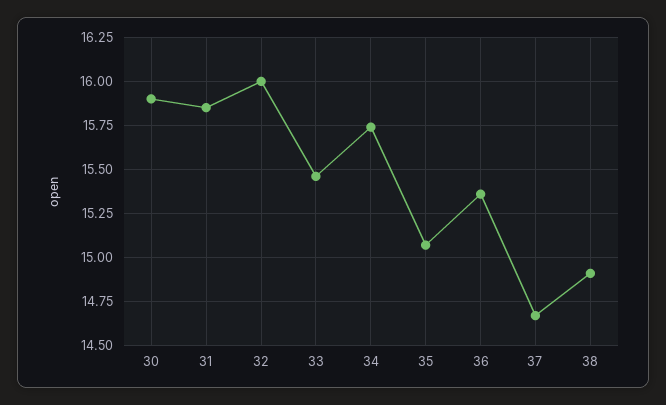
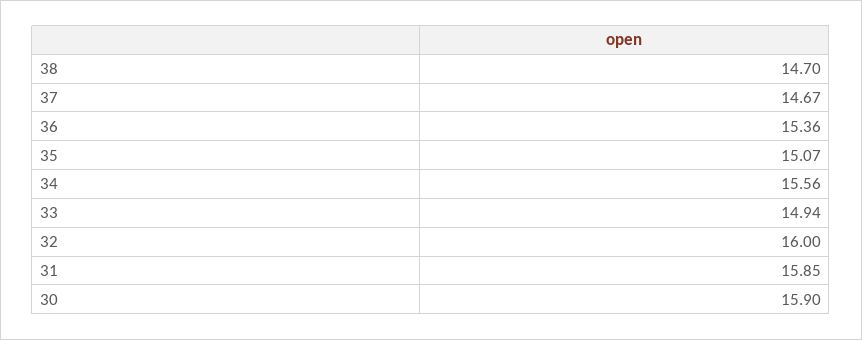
  {
    "30": 15.9,
    "31": 15.85,
    "32": 16,
-   "33": 15.45,
+   "33": 14.94,
-   "34": 15.75,
+   "34": 15.56,
    "35": 15.07,
    "36": 15.36,
    "37": 14.67,
-   "38": 14.9
+   "38": 14.7
  }

